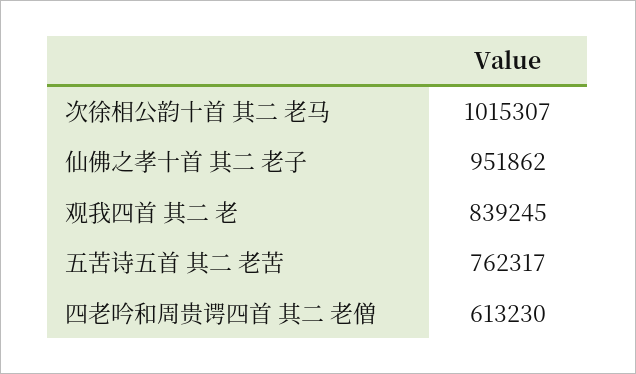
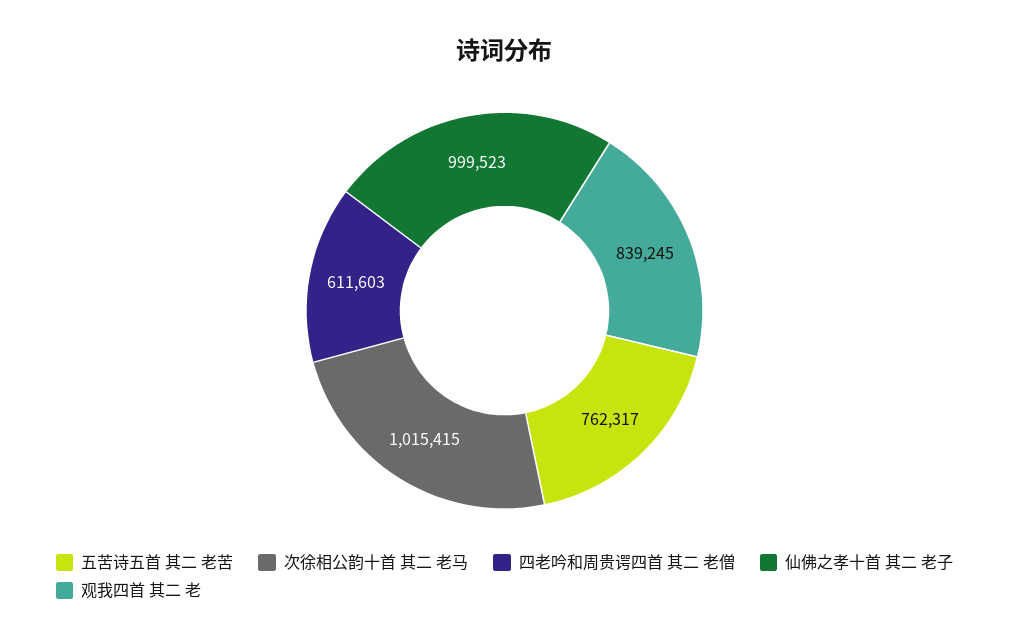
  {
-   "次徐相公韵十首 其二 老马": 1015307,
+   "次徐相公韵十首 其二 老马": 1015415,
-   "仙佛之孝十首 其二 老子": 951862,
+   "仙佛之孝十首 其二 老子": 999523,
    "观我四首 其二 老": 839245,
    "五苦诗五首 其二 老苦": 762317,
-   "四老吟和周贵谔四首 其二 老僧": 613230
+   "四老吟和周贵谔四首 其二 老僧": 611603
  }

